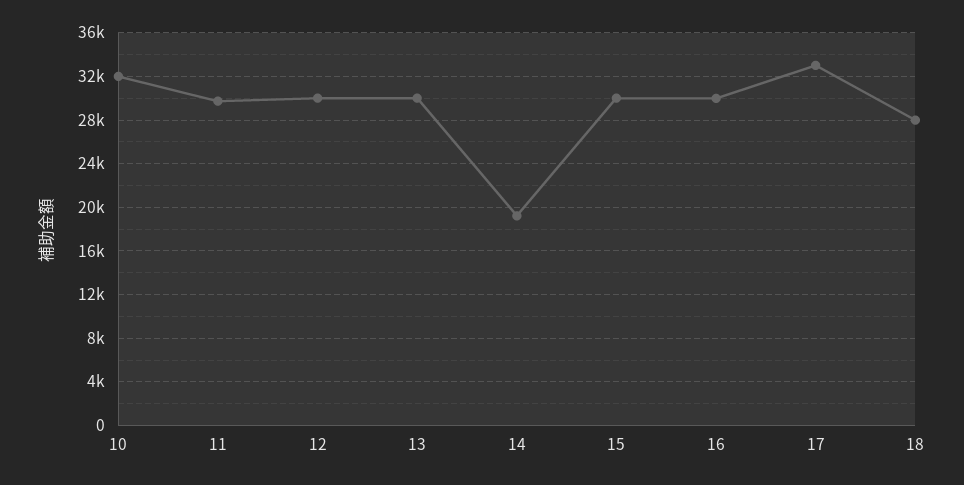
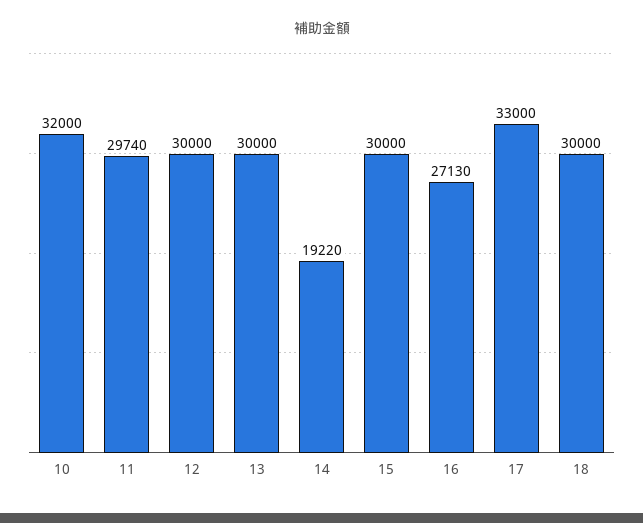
  {
    "10": 32000,
    "11": 29740,
    "12": 30000,
    "13": 30000,
    "14": 19220,
    "15": 30000,
-   "16": 30000,
+   "16": 27130,
    "17": 33000,
-   "18": 28000
+   "18": 30000
  }

